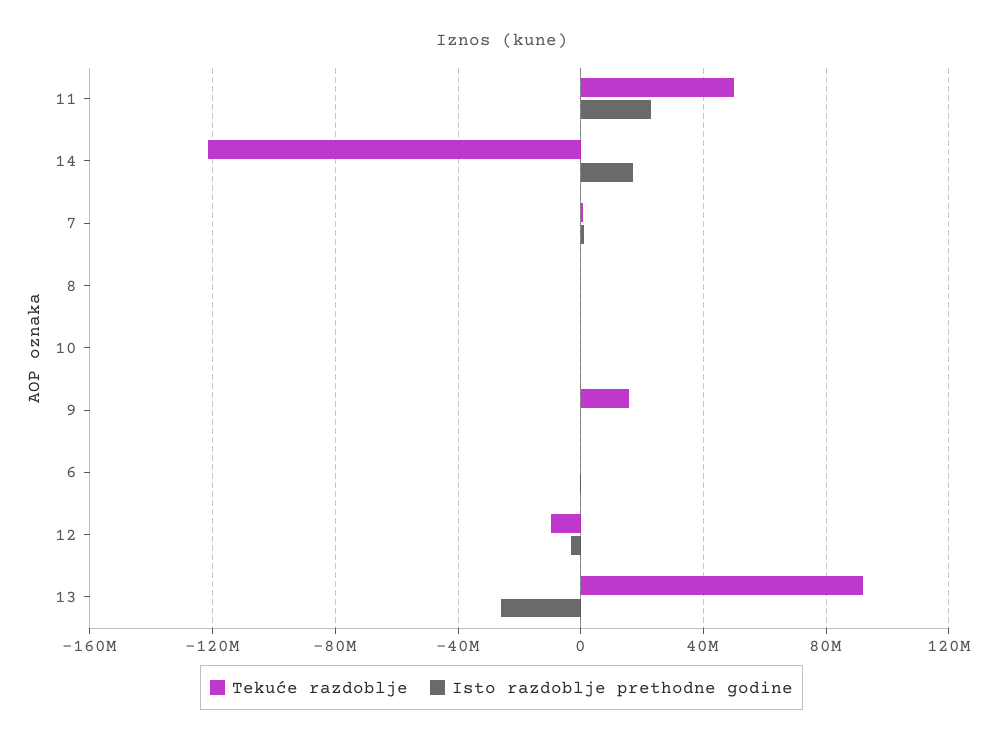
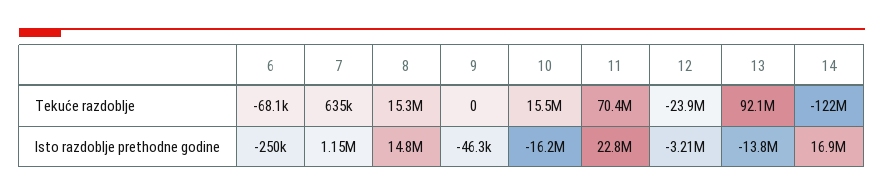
  {
    "Tekuće razdoblje": {
-     "11": 50000000,
+     "11": 70400000,
      "14": -122000000,
      "7": 635000,
-     "8": 0,
+     "8": 15300000,
-     "10": 0,
+     "10": 15500000,
-     "9": 15000000,
+     "9": 0,
      "6": -68100,
-     "12": -10000000,
+     "12": -23900000,
      "13": 92100000
    },
    "Isto razdoblje prethodne godine": {
      "11": 22800000,
      "14": 16900000,
      "7": 1150000,
-     "8": 0,
+     "8": 14800000,
-     "10": 0,
+     "10": -16200000,
      "9": -46300,
      "6": -250000,
      "12": -3210000,
-     "13": -25000000
+     "13": -13800000
    }
  }

